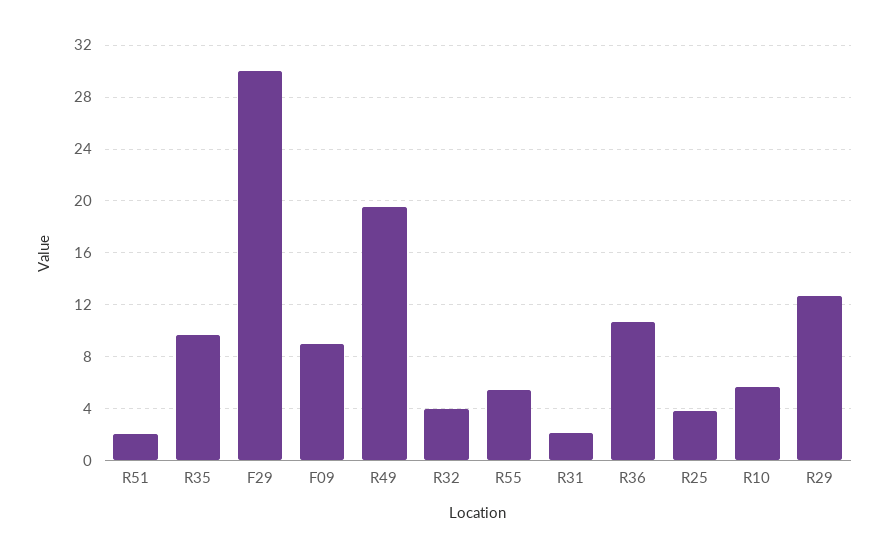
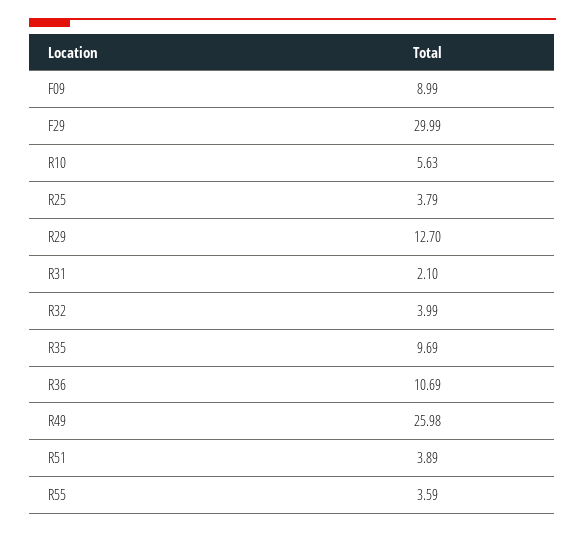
  {
-   "R51": 2,
+   "R51": 3.89,
    "R35": 9.69,
    "F29": 29.99,
    "F09": 8.99,
-   "R49": 19.5,
+   "R49": 25.98,
    "R32": 3.99,
-   "R55": 5.5,
+   "R55": 3.59,
    "R31": 2.1,
    "R36": 10.69,
    "R25": 3.79,
    "R10": 5.63,
    "R29": 12.7
  }

